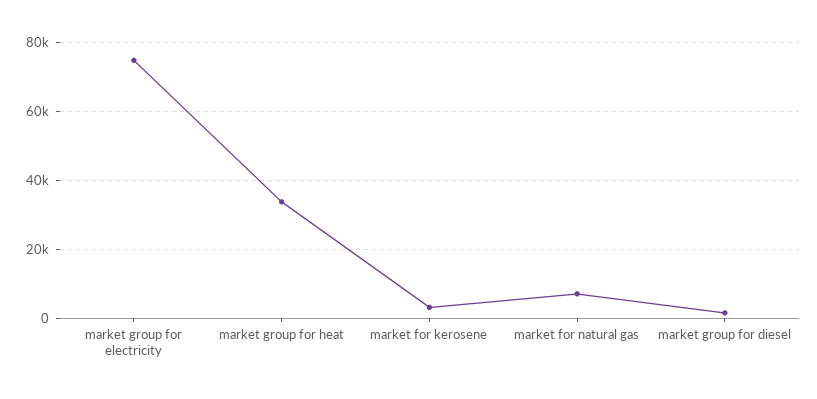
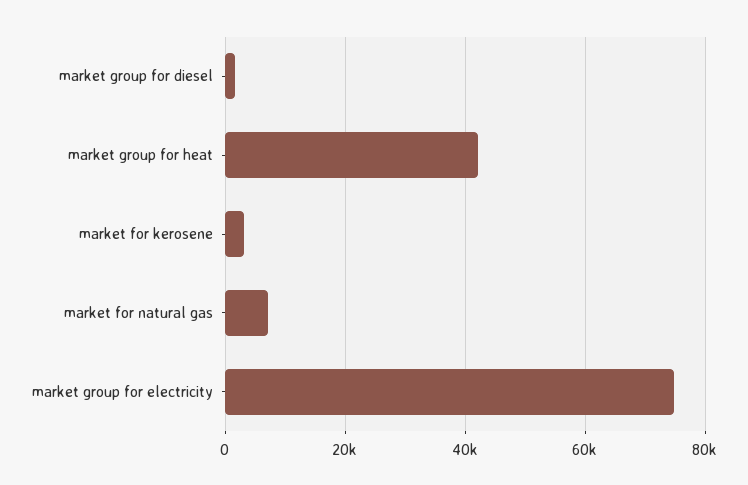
  {
    "market group for electricity": 74000,
-   "market group for heat": 34000,
+   "market group for heat": 42000,
    "market for kerosene": 4000,
    "market for natural gas": 8000,
    "market group for diesel": 2000
  }

